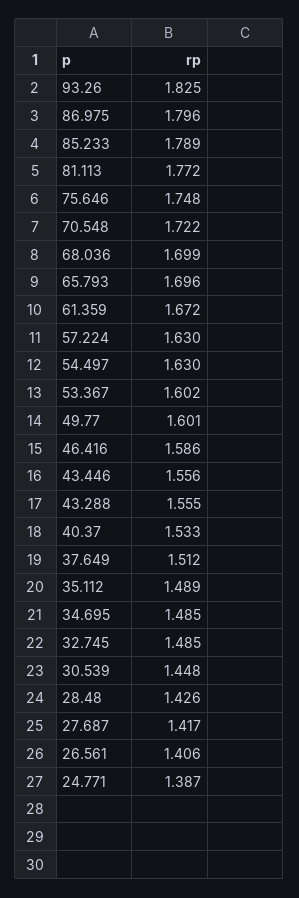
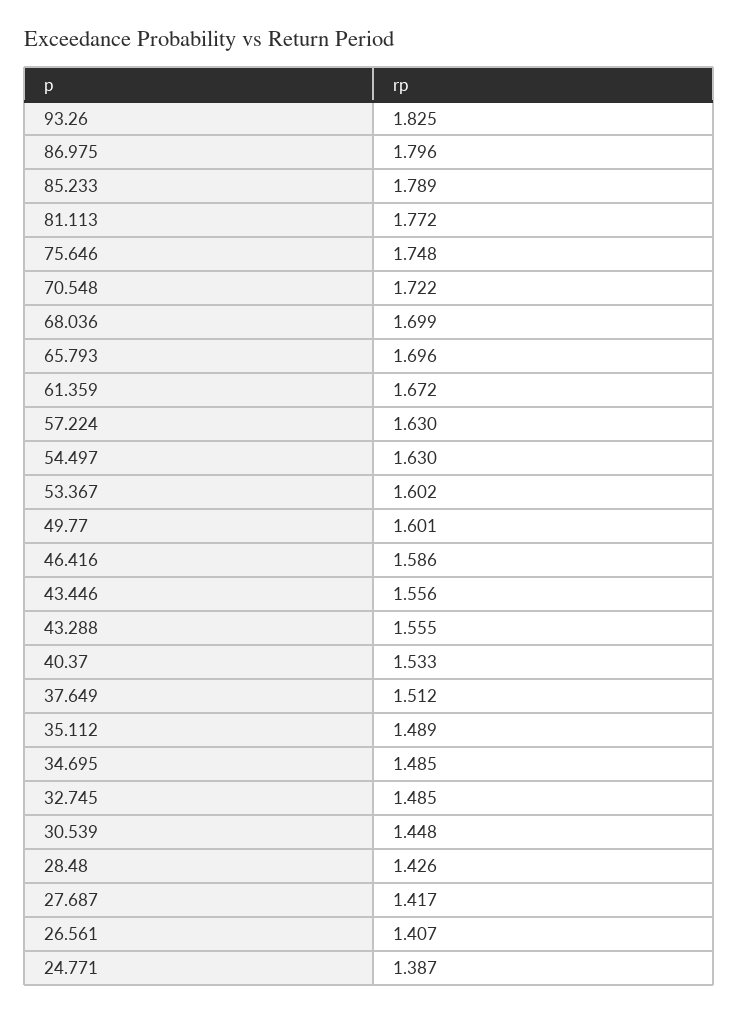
  {
    "93.26": 1.825,
    "86.975": 1.796,
    "85.233": 1.789,
    "81.113": 1.772,
    "75.646": 1.748,
    "70.548": 1.722,
    "68.036": 1.699,
    "65.793": 1.696,
    "61.359": 1.672,
    "57.224": 1.63,
    "54.497": 1.63,
    "53.367": 1.602,
    "49.77": 1.601,
    "46.416": 1.586,
    "43.446": 1.556,
    "43.288": 1.555,
    "40.37": 1.533,
    "37.649": 1.512,
    "35.112": 1.489,
    "34.695": 1.485,
    "32.745": 1.485,
    "30.539": 1.448,
    "28.48": 1.426,
    "27.687": 1.417,
-   "26.561": 1.406,
+   "26.561": 1.407,
    "24.771": 1.387
  }

